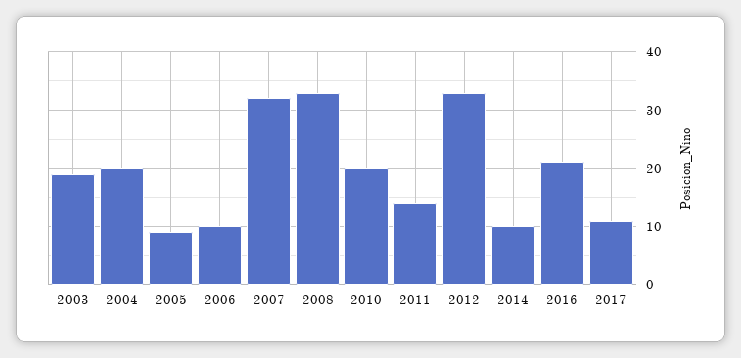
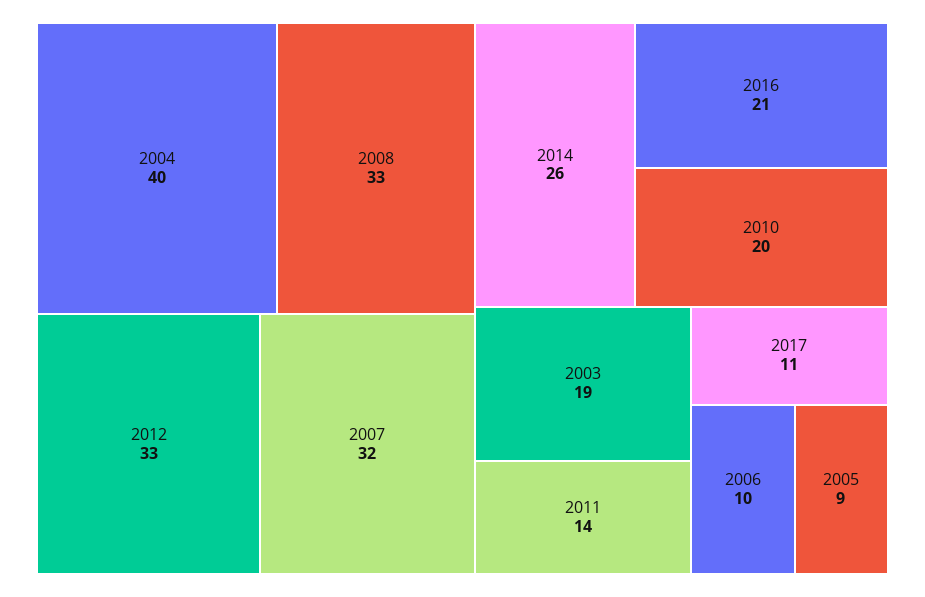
  {
    "2003": 19,
-   "2004": 20,
+   "2004": 40,
    "2005": 9,
    "2006": 10,
    "2007": 32,
    "2008": 33,
    "2010": 20,
    "2011": 14,
    "2012": 33,
-   "2014": 10,
+   "2014": 26,
    "2016": 21,
    "2017": 11
  }

